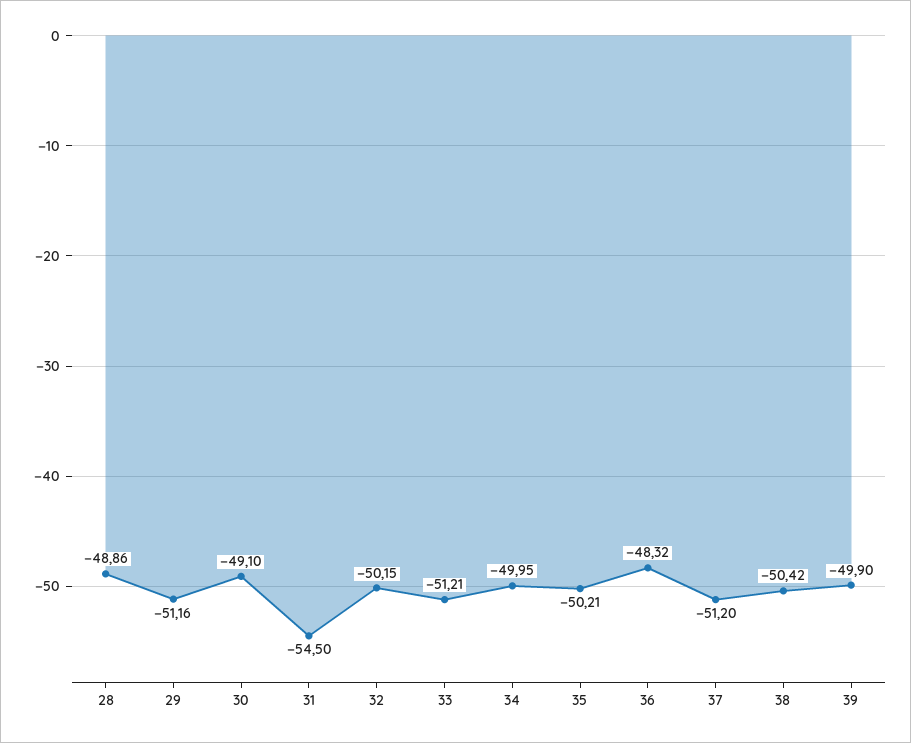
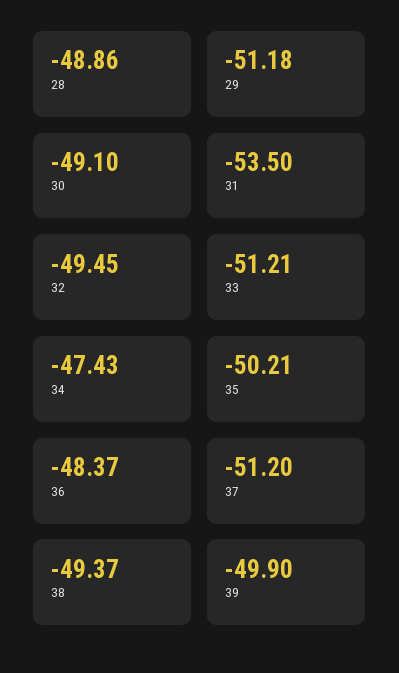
  {
    "28": -48.86,
-   "29": -51.16,
+   "29": -51.18,
    "30": -49.1,
-   "31": -54.5,
+   "31": -53.5,
-   "32": -50.15,
+   "32": -49.45,
    "33": -51.21,
-   "34": -49.95,
+   "34": -47.43,
    "35": -50.21,
-   "36": -48.32,
+   "36": -48.37,
    "37": -51.2,
-   "38": -50.42,
+   "38": -49.37,
    "39": -49.9
  }

